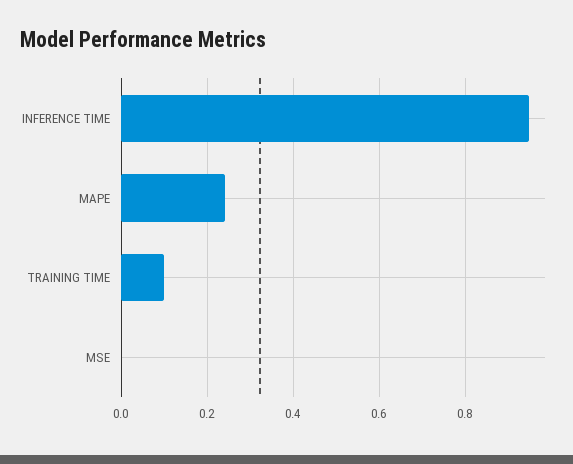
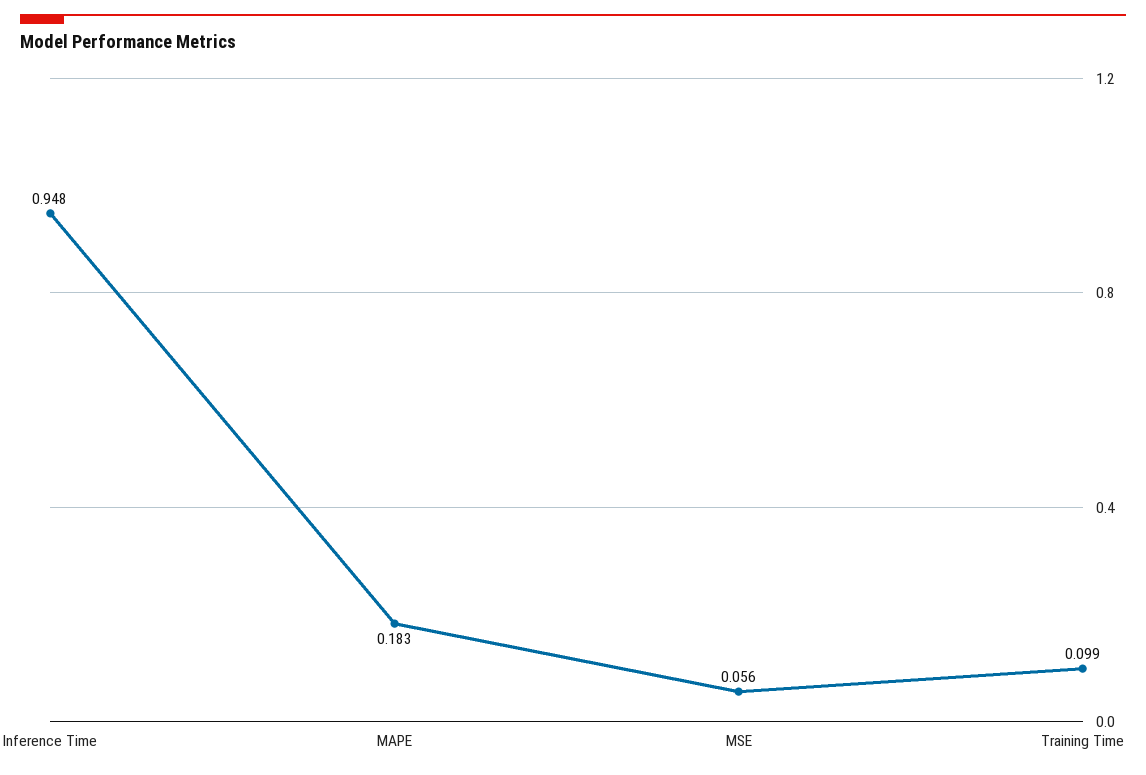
  {
    "INFERENCE TIME": 0.948,
-   "MAPE": 0.24,
+   "MAPE": 0.183,
    "TRAINING TIME": 0.099,
-   "MSE": 0
+   "MSE": 0.056
  }

